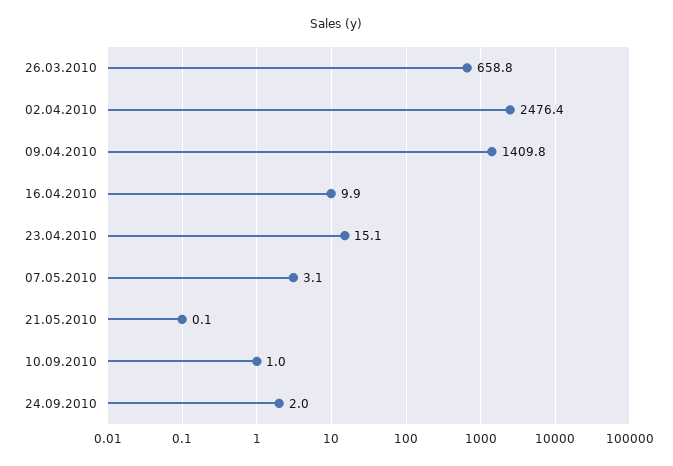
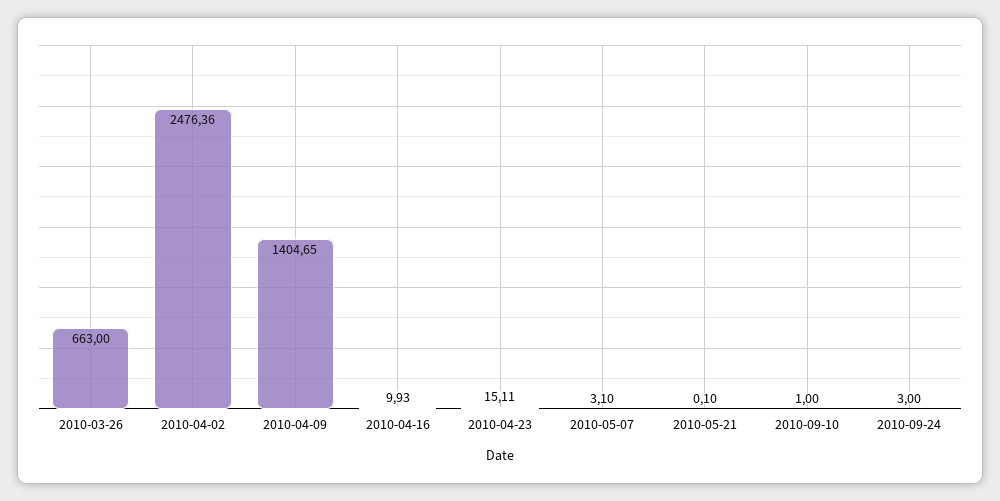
  {
-   "26.03.2010": 658.8,
+   "26.03.2010": 663,
    "02.04.2010": 2476.36,
-   "09.04.2010": 1409.8,
+   "09.04.2010": 1404.65,
    "16.04.2010": 9.93,
    "23.04.2010": 15.11,
    "07.05.2010": 3.1,
    "21.05.2010": 0.1,
    "10.09.2010": 1,
-   "24.09.2010": 2
+   "24.09.2010": 3
  }

